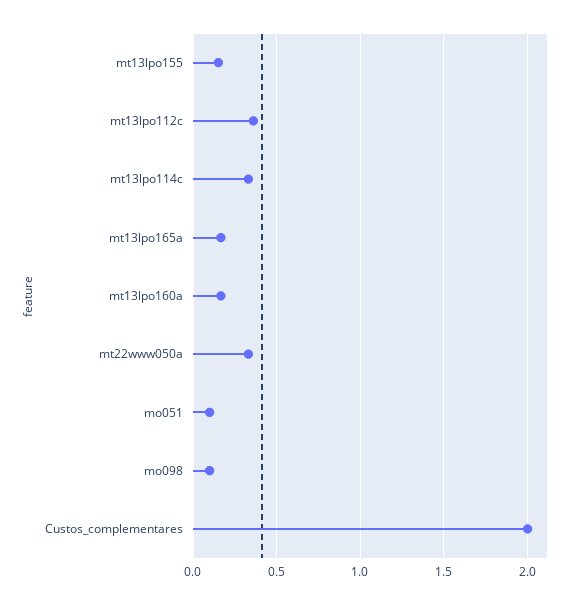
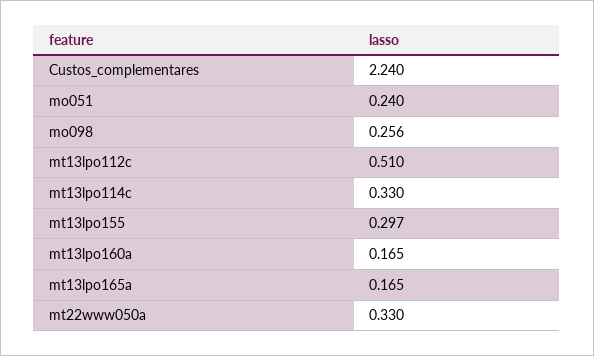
  {
-   "mt13lpo155": 0.15,
+   "mt13lpo155": 0.297,
-   "mt13lpo112c": 0.35,
+   "mt13lpo112c": 0.51,
    "mt13lpo114c": 0.33,
    "mt13lpo165a": 0.165,
    "mt13lpo160a": 0.165,
    "mt22www050a": 0.33,
-   "mo051": 0.1,
+   "mo051": 0.24,
-   "mo098": 0.1,
+   "mo098": 0.256,
-   "Custos_complementares": 2
+   "Custos_complementares": 2.24
  }

